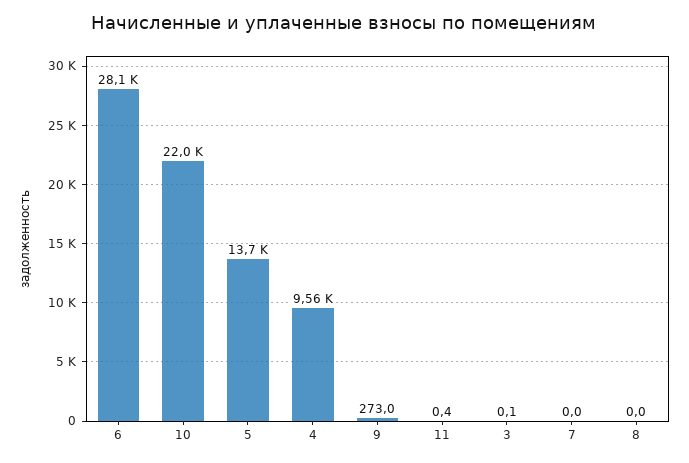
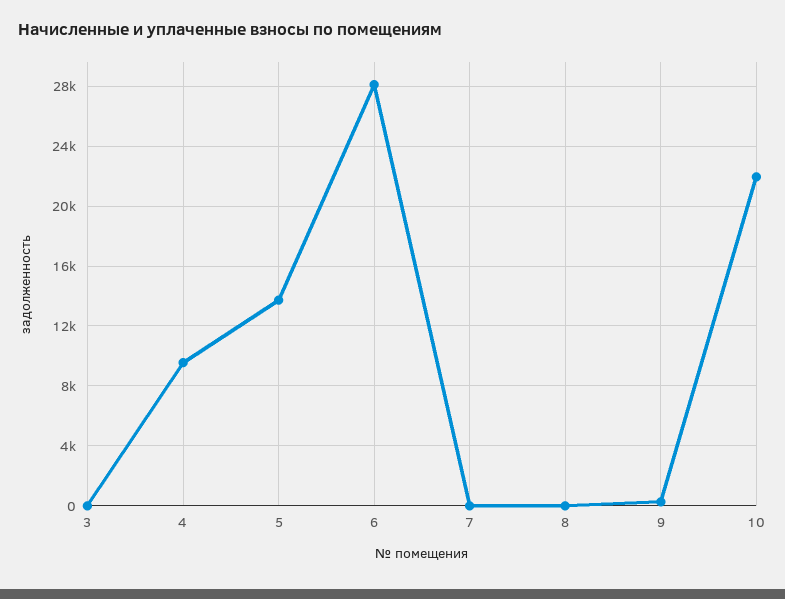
  {
    "6": 28100,
    "10": 22000,
    "5": 13700,
    "4": 9560,
    "9": 273,
-   "11": 0.4,
    "3": 0.1,
    "7": 0,
    "8": 0
  }

